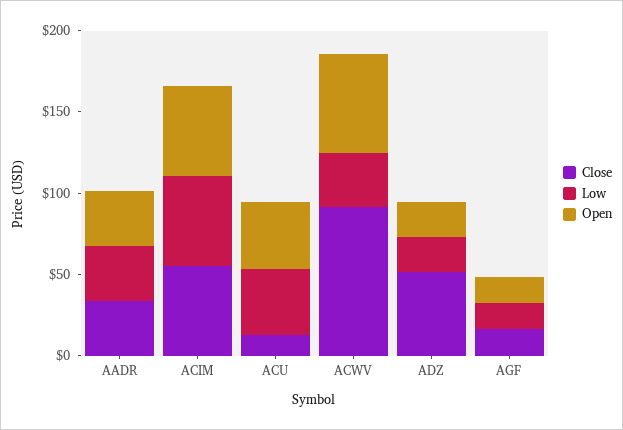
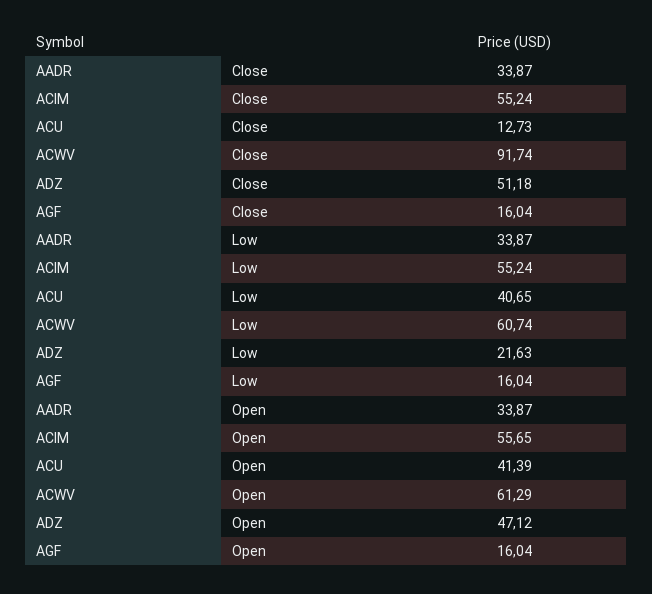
  {
    "Close": {
      "AADR": 33.87,
      "ACIM": 55.24,
      "ACU": 12.73,
      "ACWV": 91.74,
      "ADZ": 51.18,
      "AGF": 16.04
    },
    "Low": {
      "AADR": 33.87,
      "ACIM": 55.24,
      "ACU": 40.65,
-     "ACWV": 30,
+     "ACWV": 60.74,
      "ADZ": 21.63,
      "AGF": 16.04
    },
    "Open": {
      "AADR": 33.87,
      "ACIM": 55.65,
      "ACU": 41.39,
      "ACWV": 61.29,
-     "ADZ": 20,
+     "ADZ": 47.12,
      "AGF": 16.04
    }
  }

